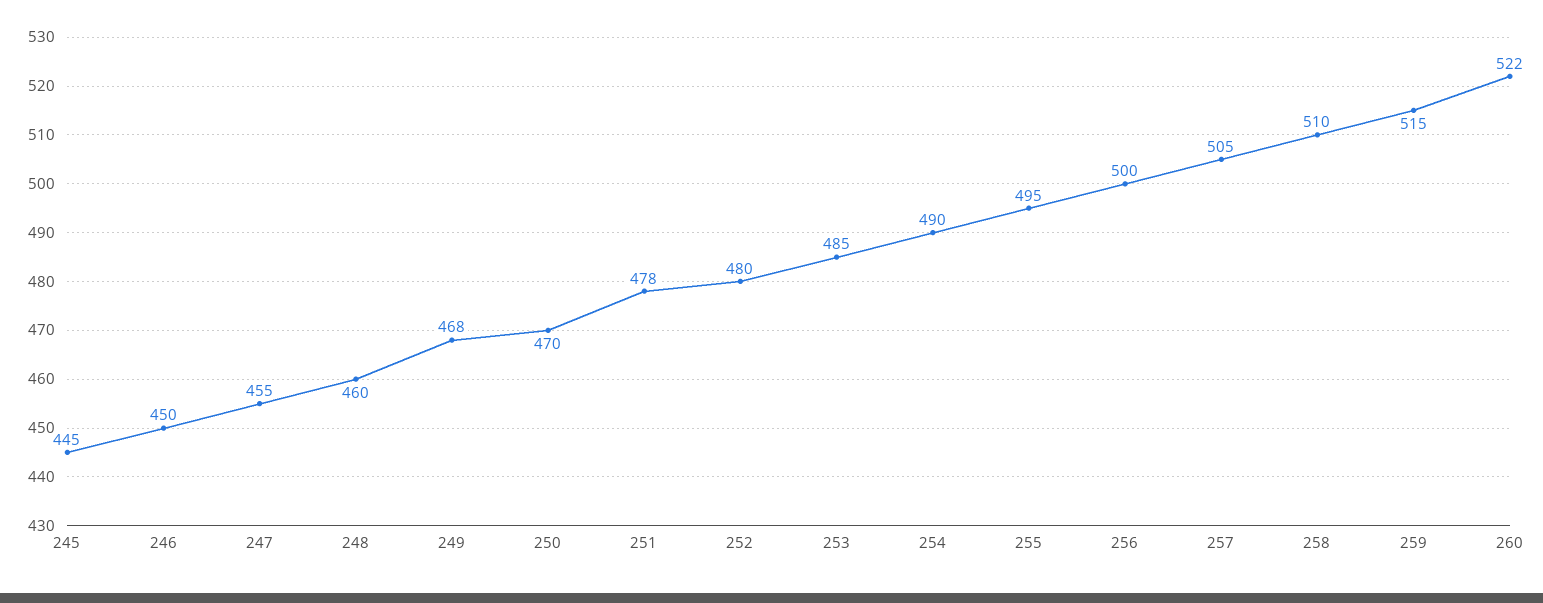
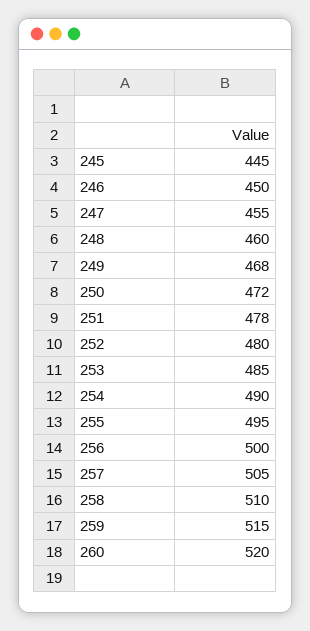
  {
    "245": 445,
    "246": 450,
    "247": 455,
    "248": 460,
    "249": 468,
-   "250": 470,
+   "250": 472,
    "251": 478,
    "252": 480,
    "253": 485,
    "254": 490,
    "255": 495,
    "256": 500,
    "257": 505,
    "258": 510,
    "259": 515,
-   "260": 522
+   "260": 520
  }

